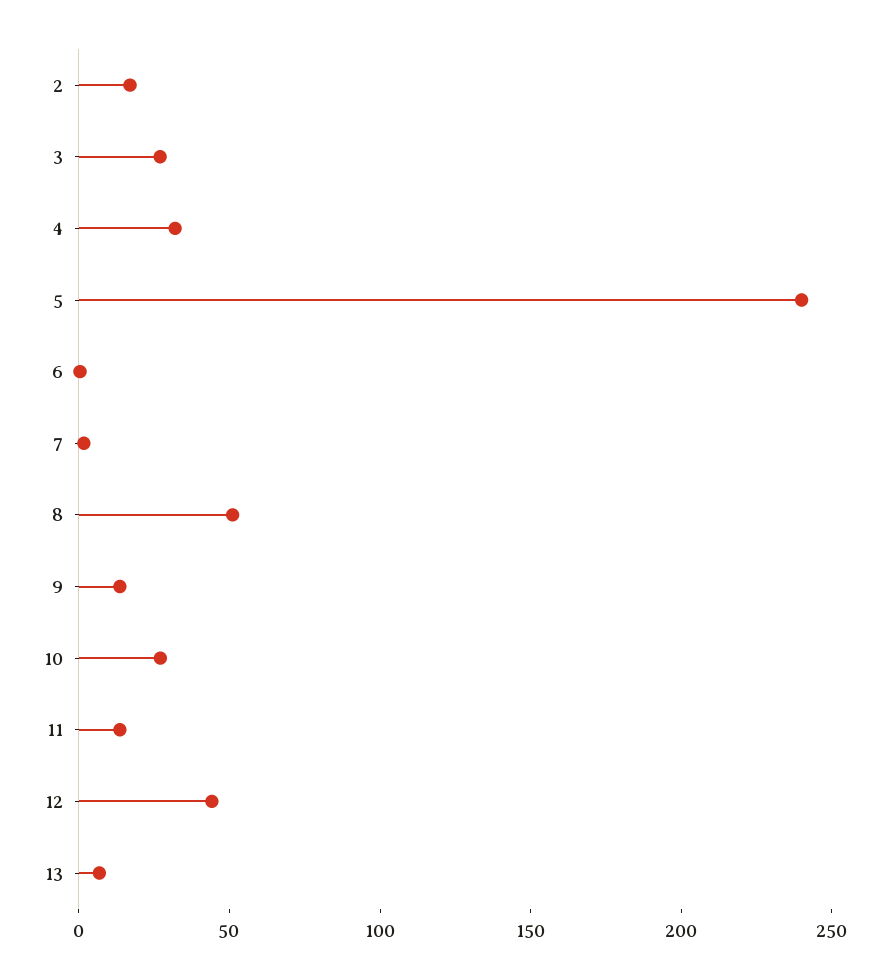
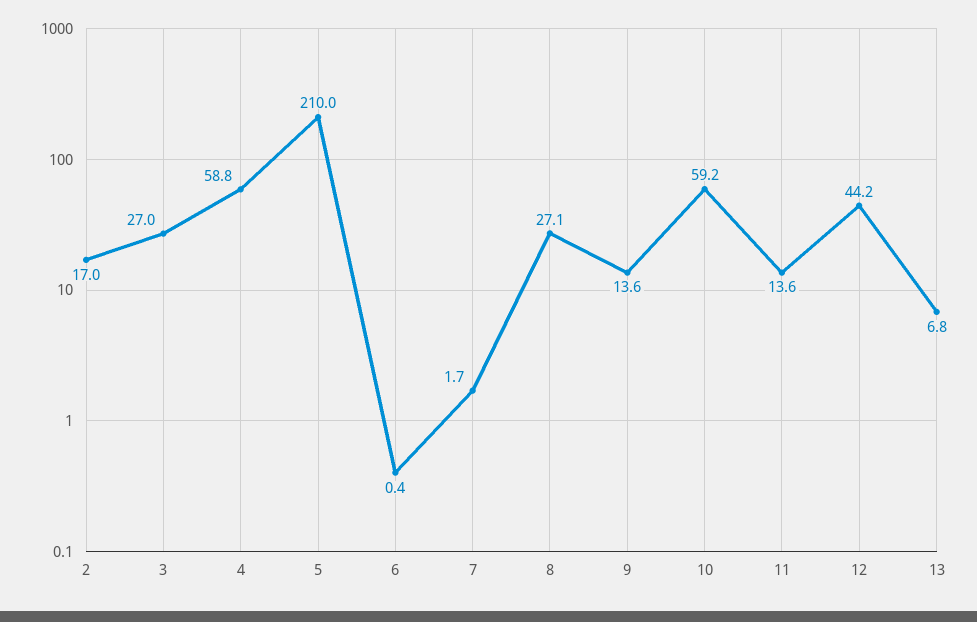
  {
    "2": 17,
    "3": 27,
-   "4": 30,
+   "4": 58.8,
-   "5": 240,
+   "5": 210,
    "6": 0.4,
    "7": 1.7,
-   "8": 50,
+   "8": 27.1,
    "9": 13.6,
-   "10": 30,
+   "10": 59.2,
    "11": 13.6,
    "12": 44.2,
    "13": 6.8
  }

